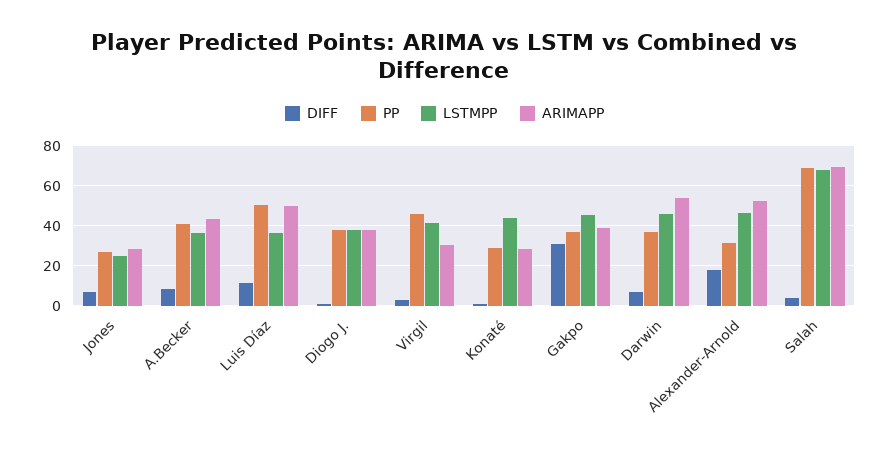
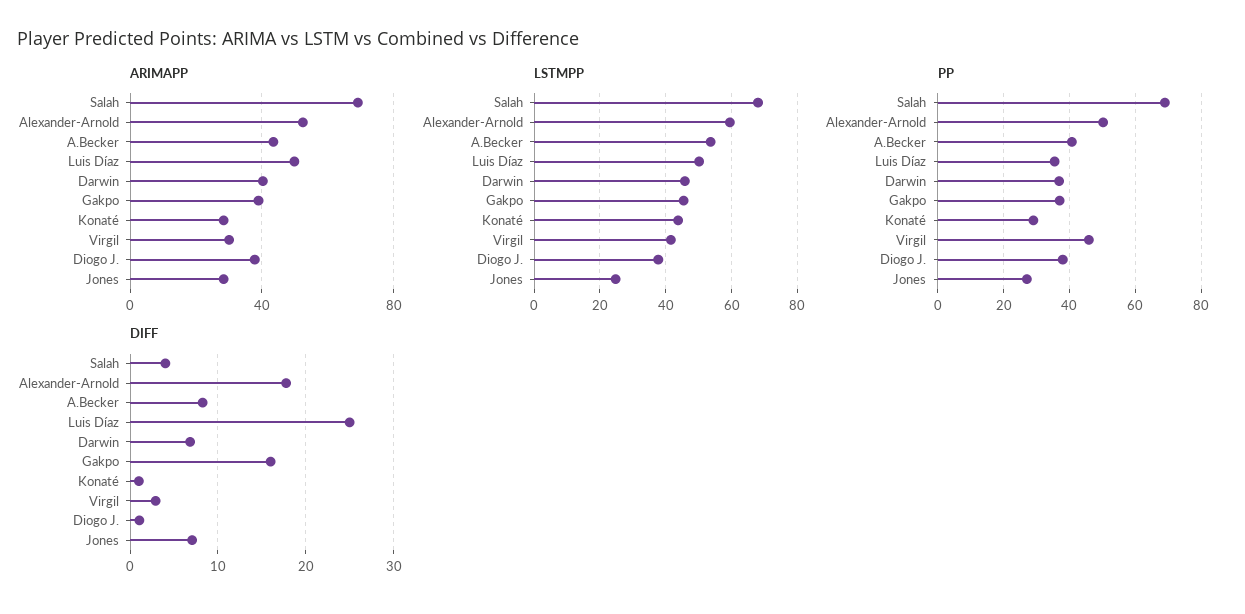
  {
    "DIFF": {
      "Jones": 7,
      "A.Becker": 8,
-     "Luis Díaz": 10,
+     "Luis Díaz": 25,
      "Diogo J.": 1,
      "Virgil": 3,
      "Konaté": 1,
-     "Gakpo": 30,
+     "Gakpo": 16,
      "Darwin": 7,
      "Alexander-Arnold": 18,
      "Salah": 4
    },
    "PP": {
      "Jones": 28,
      "A.Becker": 40,
-     "Luis Díaz": 50,
+     "Luis Díaz": 36,
      "Diogo J.": 38,
      "Virgil": 46,
      "Konaté": 30,
      "Gakpo": 38,
      "Darwin": 36,
-     "Alexander-Arnold": 30,
+     "Alexander-Arnold": 50,
      "Salah": 70
    },
    "LSTMPP": {
      "Jones": 24,
-     "A.Becker": 35,
+     "A.Becker": 54,
-     "Luis Díaz": 35,
+     "Luis Díaz": 50,
      "Diogo J.": 38,
      "Virgil": 42,
      "Konaté": 44,
      "Gakpo": 46,
      "Darwin": 46,
-     "Alexander-Arnold": 45,
+     "Alexander-Arnold": 60,
      "Salah": 68
    },
    "ARIMAPP": {
      "Jones": 30,
      "A.Becker": 45,
      "Luis Díaz": 50,
      "Diogo J.": 40,
      "Virgil": 30,
      "Konaté": 30,
      "Gakpo": 40,
-     "Darwin": 55,
+     "Darwin": 40,
      "Alexander-Arnold": 50,
      "Salah": 70
    }
  }

